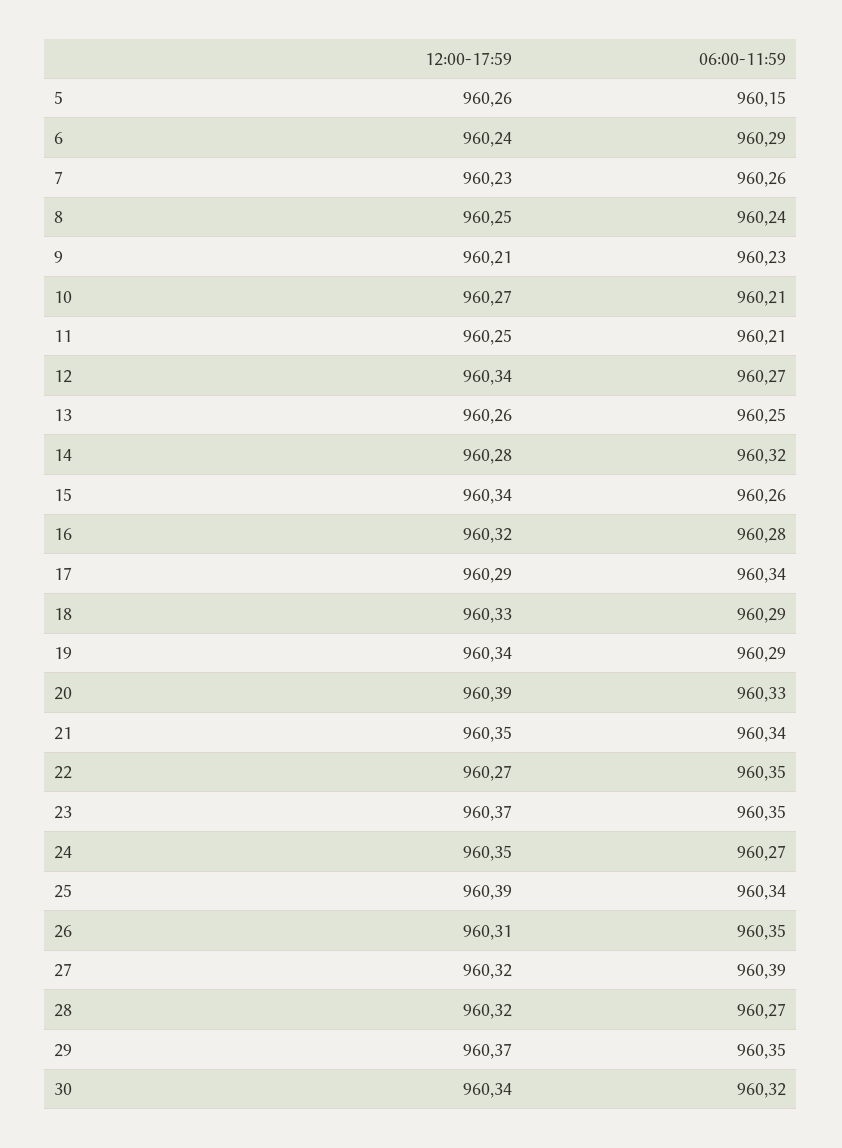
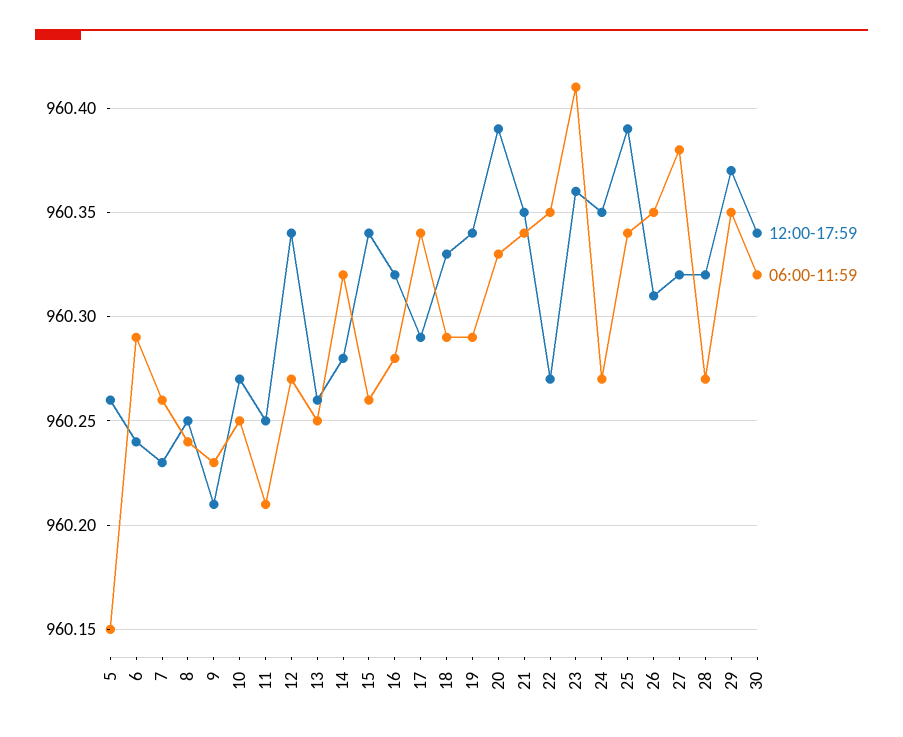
  {
    "12:00-17:59": {
      "5": 960.26,
      "6": 960.24,
      "7": 960.23,
      "8": 960.25,
      "9": 960.21,
      "10": 960.27,
      "11": 960.25,
      "12": 960.34,
      "13": 960.26,
      "14": 960.28,
      "15": 960.34,
      "16": 960.32,
      "17": 960.29,
      "18": 960.33,
      "19": 960.34,
      "20": 960.39,
      "21": 960.35,
      "22": 960.27,
-     "23": 960.37,
+     "23": 960.36,
      "24": 960.35,
      "25": 960.39,
      "26": 960.31,
      "27": 960.32,
      "28": 960.32,
      "29": 960.37,
      "30": 960.34
    },
    "06:00-11:59": {
      "5": 960.15,
      "6": 960.29,
      "7": 960.26,
      "8": 960.24,
      "9": 960.23,
-     "10": 960.21,
+     "10": 960.25,
      "11": 960.21,
      "12": 960.27,
      "13": 960.25,
      "14": 960.32,
      "15": 960.26,
      "16": 960.28,
      "17": 960.34,
      "18": 960.29,
      "19": 960.29,
      "20": 960.33,
      "21": 960.34,
      "22": 960.35,
-     "23": 960.35,
+     "23": 960.41,
      "24": 960.27,
      "25": 960.34,
      "26": 960.35,
-     "27": 960.39,
+     "27": 960.38,
      "28": 960.27,
      "29": 960.35,
      "30": 960.32
    }
  }

